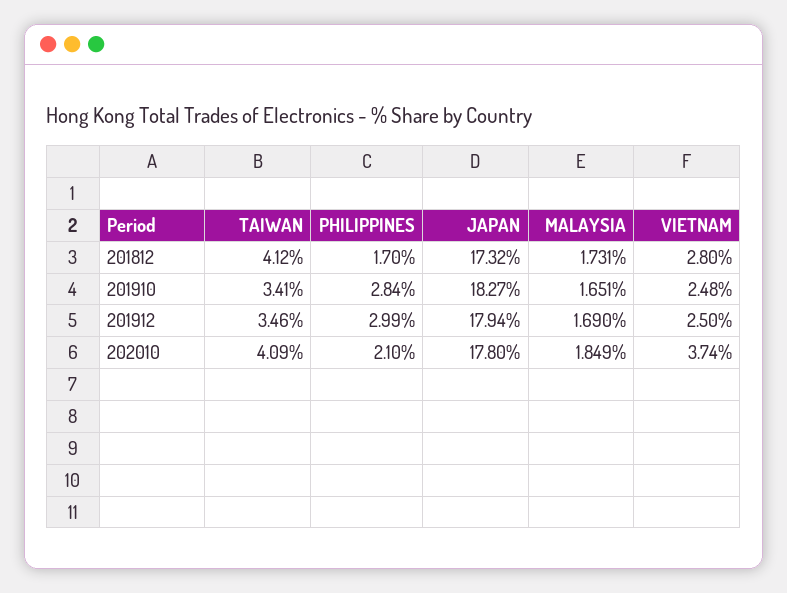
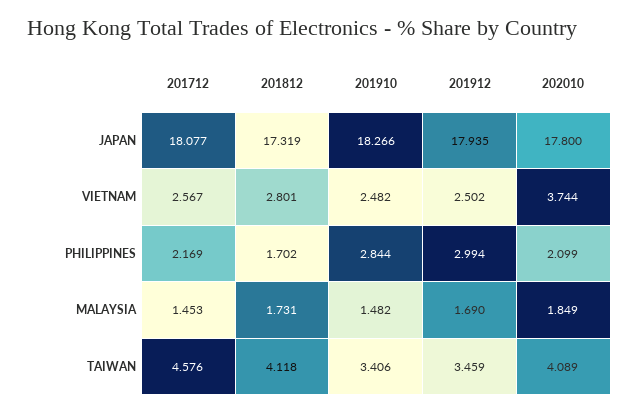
  {
    "TAIWAN": {
      "201812": 4.118,
      "201910": 3.406,
      "201912": 3.459,
-     "202010": 4.089
+     "202010": 4.089,
+     "201712": 4.576
    },
    "PHILIPPINES": {
      "201812": 1.702,
      "201910": 2.844,
      "201912": 2.994,
-     "202010": 2.099
+     "202010": 2.099,
+     "201712": 2.169
    },
    "JAPAN": {
      "201812": 17.319,
      "201910": 18.266,
      "201912": 17.935,
-     "202010": 17.8
+     "202010": 17.8,
+     "201712": 18.077
    },
    "MALAYSIA": {
      "201812": 1.731,
-     "201910": 1.651,
+     "201910": 1.482,
      "201912": 1.69,
-     "202010": 1.849
+     "202010": 1.849,
+     "201712": 1.453
    },
    "VIETNAM": {
      "201812": 2.801,
      "201910": 2.482,
      "201912": 2.502,
-     "202010": 3.744
+     "202010": 3.744,
+     "201712": 2.567
    }
  }

